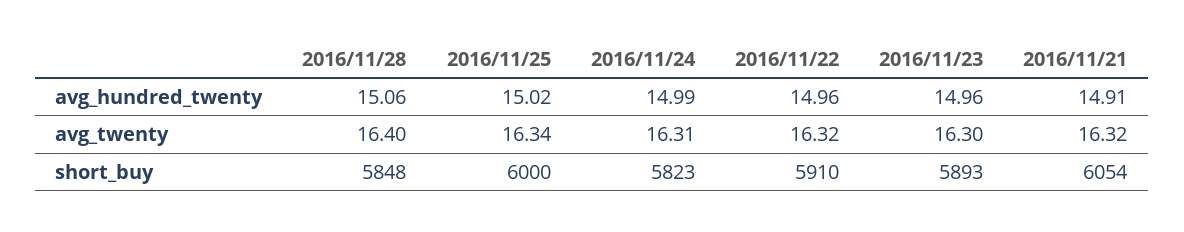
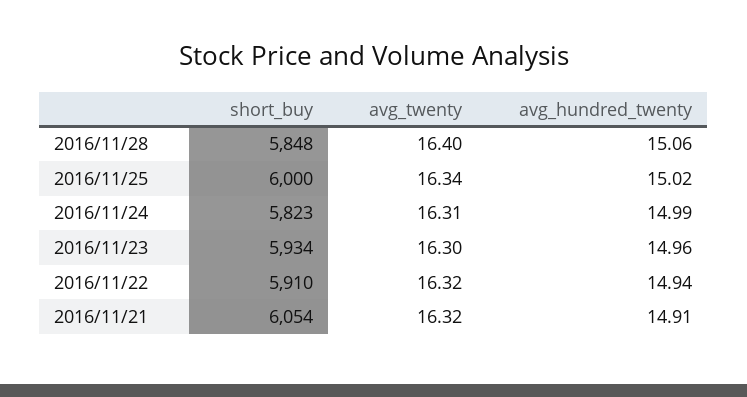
  {
    "2016/11/28": {
      "avg_hundred_twenty": 15.06,
      "avg_twenty": 16.4,
      "short_buy": 5848
    },
    "2016/11/25": {
      "avg_hundred_twenty": 15.02,
      "avg_twenty": 16.34,
      "short_buy": 6000
    },
    "2016/11/24": {
      "avg_hundred_twenty": 14.99,
      "avg_twenty": 16.31,
      "short_buy": 5823
    },
    "2016/11/22": {
-     "avg_hundred_twenty": 14.96,
+     "avg_hundred_twenty": 14.94,
      "avg_twenty": 16.32,
      "short_buy": 5910
    },
    "2016/11/23": {
      "avg_hundred_twenty": 14.96,
      "avg_twenty": 16.3,
-     "short_buy": 5893
+     "short_buy": 5934
    },
    "2016/11/21": {
      "avg_hundred_twenty": 14.91,
      "avg_twenty": 16.32,
      "short_buy": 6054
    }
  }

